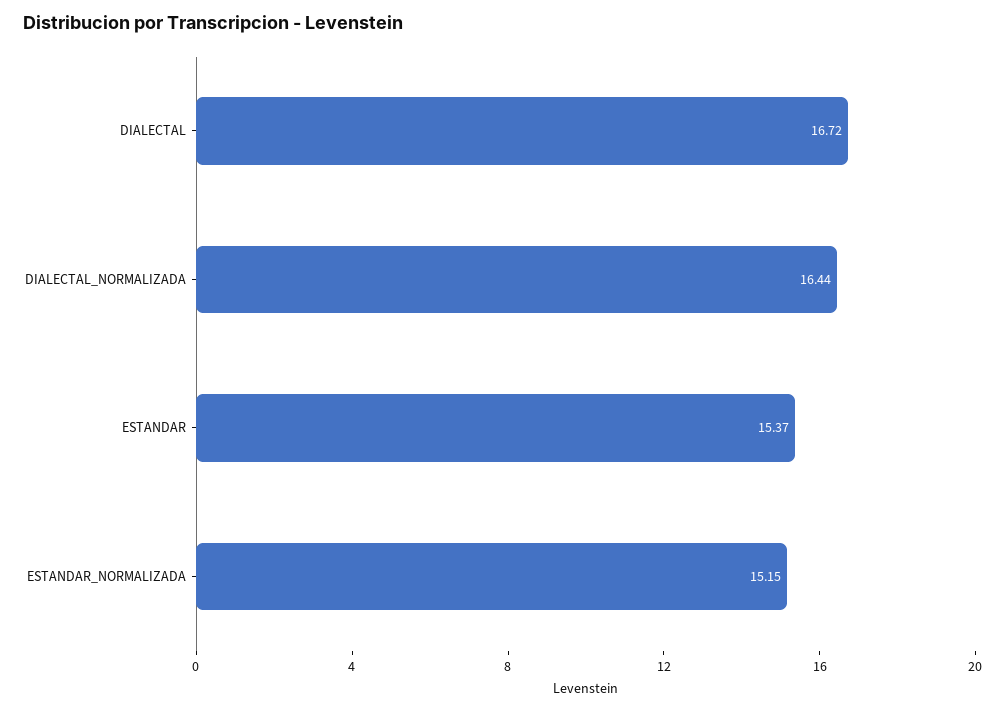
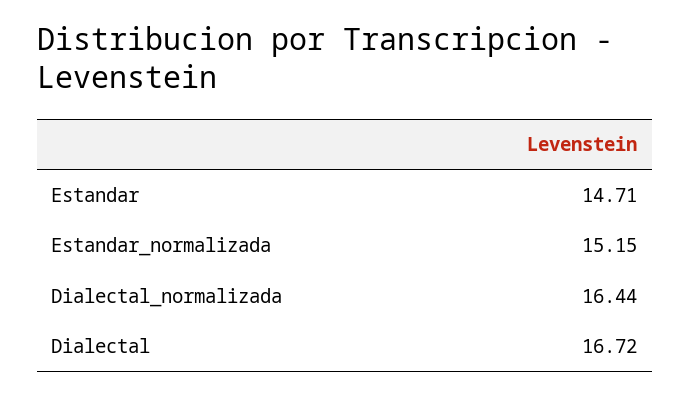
  {
    "DIALECTAL": 16.72,
    "DIALECTAL_NORMALIZADA": 16.44,
-   "ESTANDAR": 15.37,
+   "ESTANDAR": 14.71,
    "ESTANDAR_NORMALIZADA": 15.15
  }

